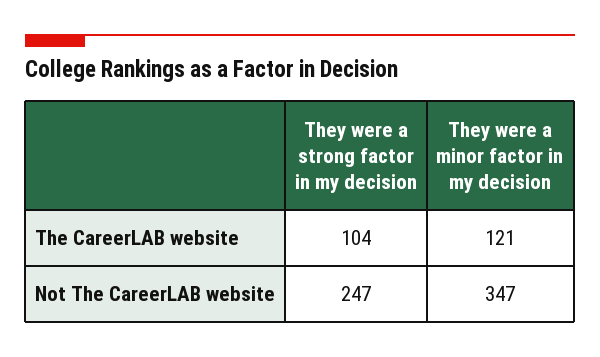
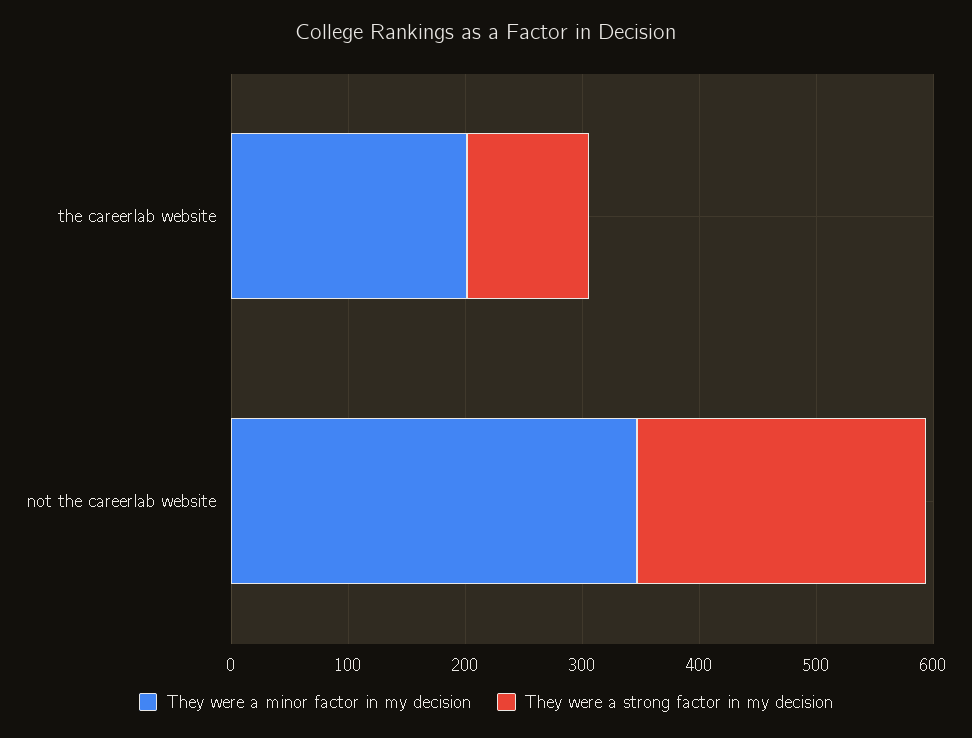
  {
    "They were a strong factor in my decision": {
      "The CareerLAB website": 104,
      "Not The CareerLAB website": 247
    },
    "They were a minor factor in my decision": {
-     "The CareerLAB website": 121,
+     "The CareerLAB website": 200,
      "Not The CareerLAB website": 347
    }
  }

